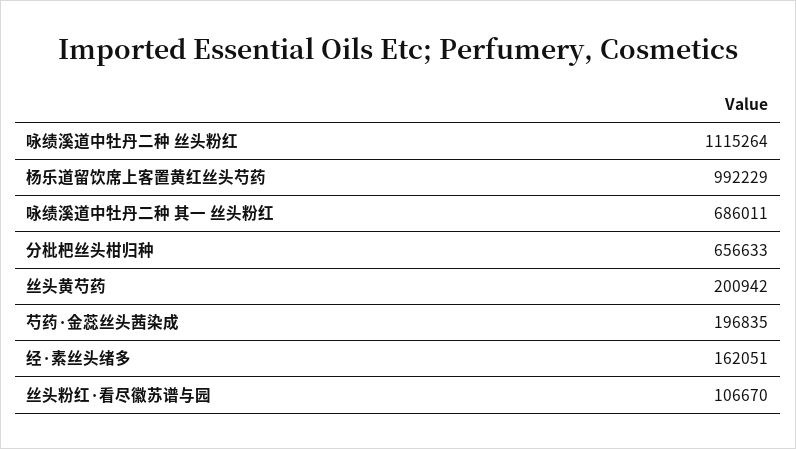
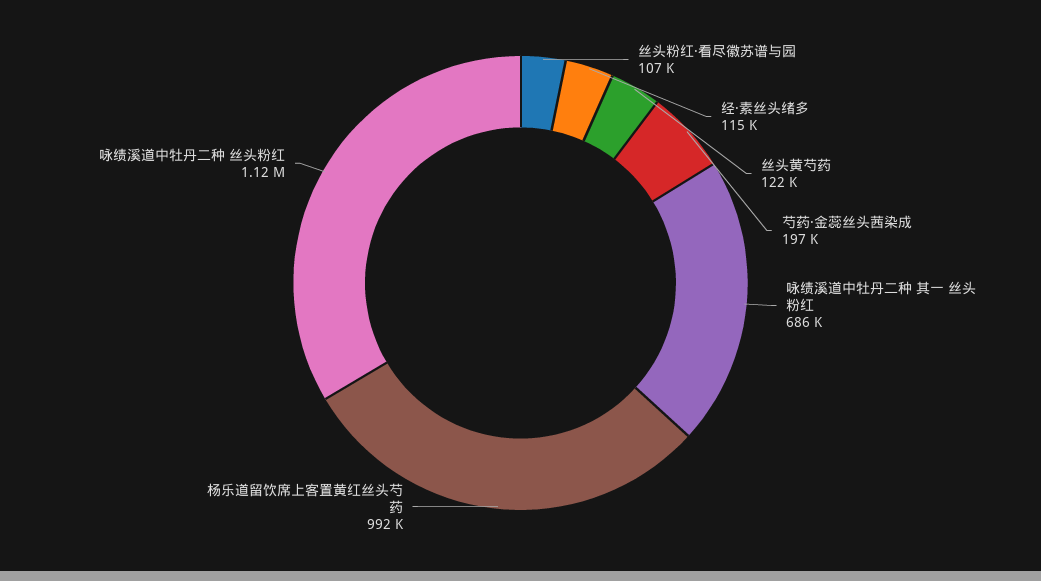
  {
    "咏绩溪道中牡丹二种 丝头粉红": 1115264,
    "杨乐道留饮席上客置黄红丝头芍药": 992229,
    "咏绩溪道中牡丹二种 其一 丝头粉红": 686011,
-   "分枇杷丝头柑归种": 656633,
-   "丝头黄芍药": 200942,
+   "丝头黄芍药": 122000,
    "芍药·金蕊丝头茜染成": 196835,
-   "经·素丝头绪多": 162051,
+   "经·素丝头绪多": 115000,
    "丝头粉红·看尽徽苏谱与园": 106670
  }

